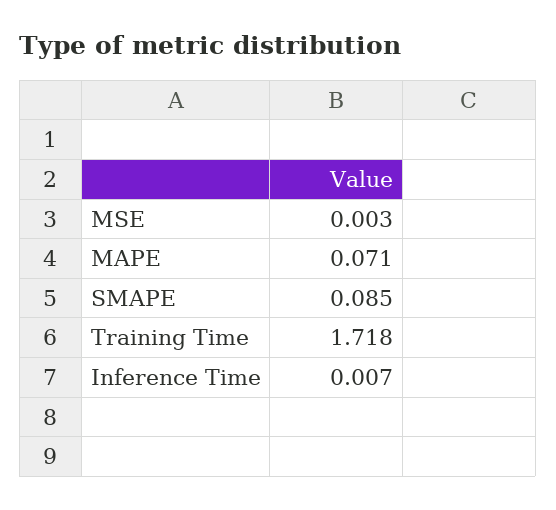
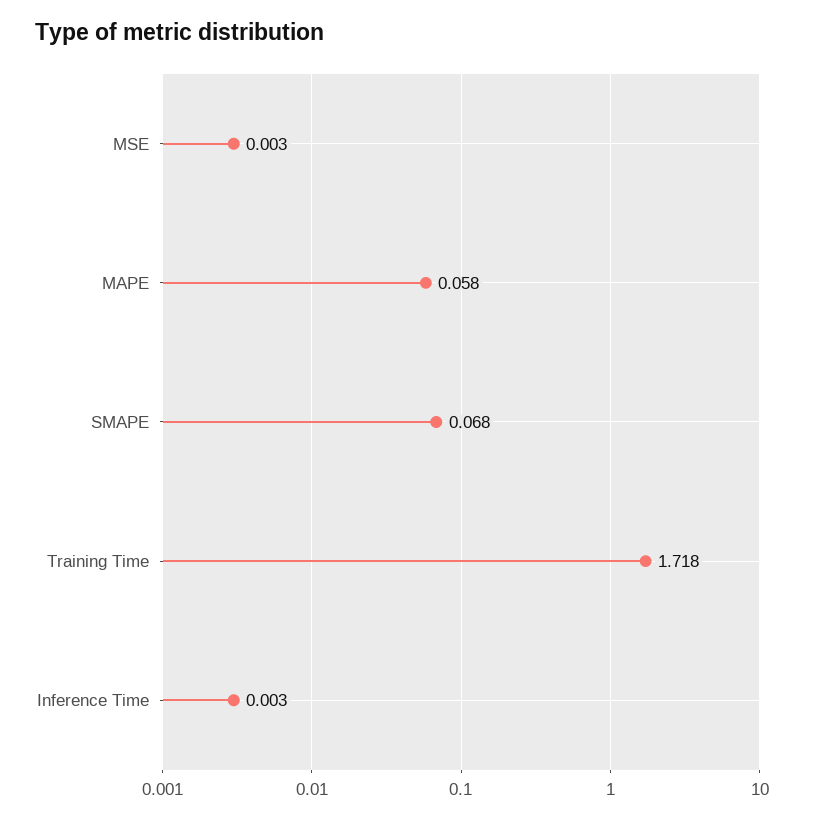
  {
    "MSE": 0.003,
-   "MAPE": 0.071,
+   "MAPE": 0.058,
-   "SMAPE": 0.085,
+   "SMAPE": 0.068,
    "Training Time": 1.718,
-   "Inference Time": 0.007
+   "Inference Time": 0.003
  }

